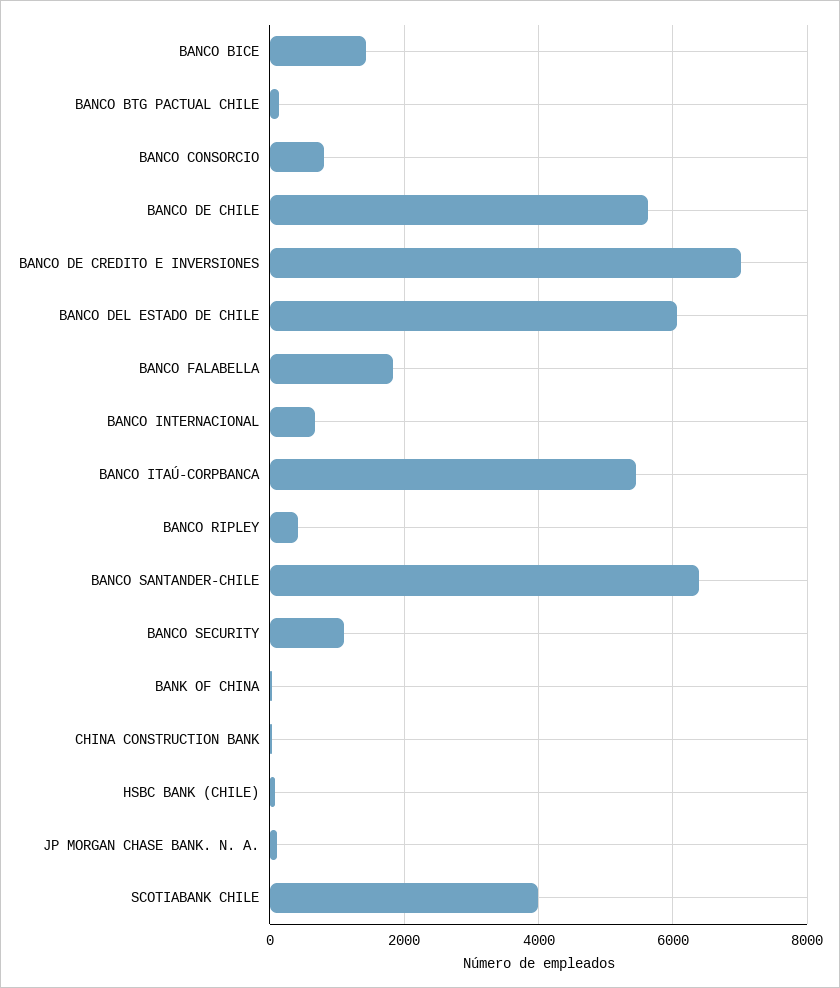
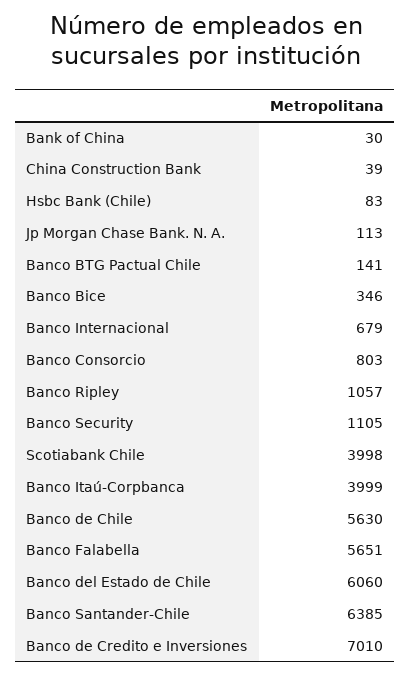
  {
-   "BANCO BICE": 1400,
+   "BANCO BICE": 346,
    "BANCO BTG PACTUAL CHILE": 141,
    "BANCO CONSORCIO": 803,
    "BANCO DE CHILE": 5630,
    "BANCO DE CREDITO E INVERSIONES": 7010,
    "BANCO DEL ESTADO DE CHILE": 6060,
-   "BANCO FALABELLA": 1800,
+   "BANCO FALABELLA": 5651,
    "BANCO INTERNACIONAL": 679,
-   "BANCO ITAÚ-CORPBANCA": 5400,
+   "BANCO ITAÚ-CORPBANCA": 3999,
-   "BANCO RIPLEY": 400,
+   "BANCO RIPLEY": 1057,
    "BANCO SANTANDER-CHILE": 6385,
    "BANCO SECURITY": 1105,
    "BANK OF CHINA": 30,
    "CHINA CONSTRUCTION BANK": 39,
    "HSBC BANK (CHILE)": 83,
    "JP MORGAN CHASE BANK. N. A.": 113,
    "SCOTIABANK CHILE": 3998
  }

